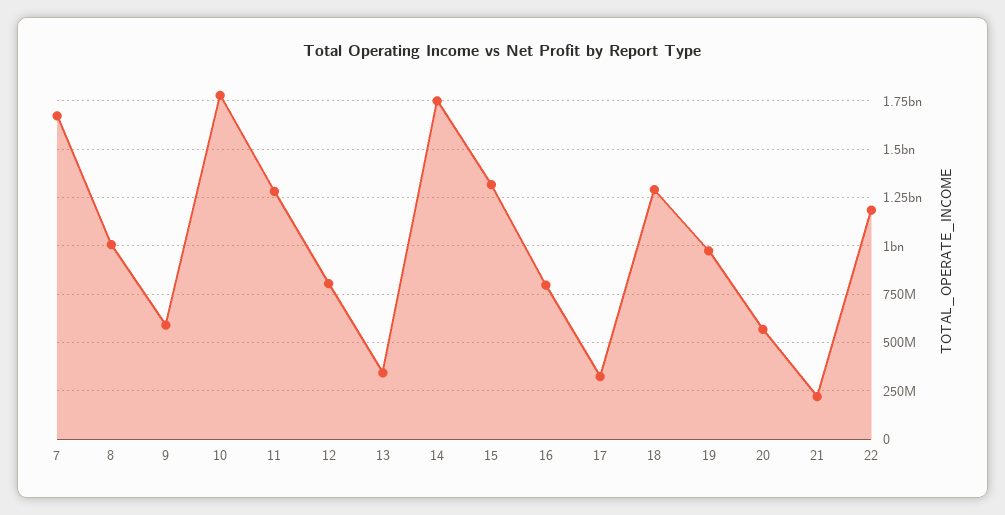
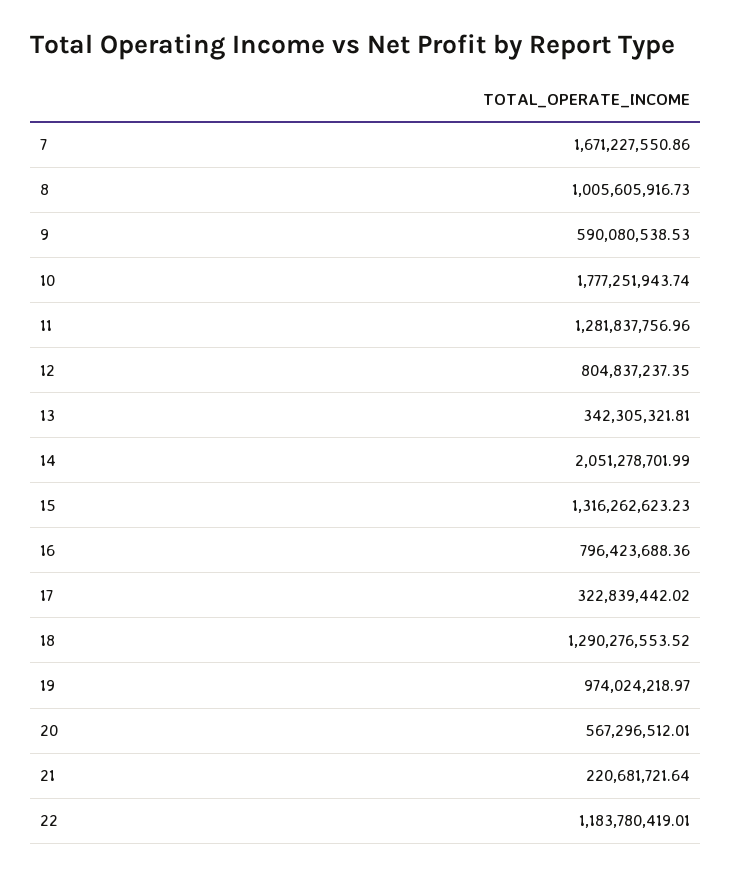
  {
    "7": 1671227550.86,
    "8": 1005605916.73,
    "9": 590080538.53,
    "10": 1777251943.74,
    "11": 1281837756.96,
    "12": 804837237.35,
    "13": 342305321.81,
-   "14": 1750000000,
+   "14": 2051278701.99,
    "15": 1316262623.23,
    "16": 796423688.36,
    "17": 322839442.02,
    "18": 1290276553.52,
    "19": 974024218.97,
    "20": 567296512.01,
    "21": 220681721.64,
    "22": 1183780419.01
  }

